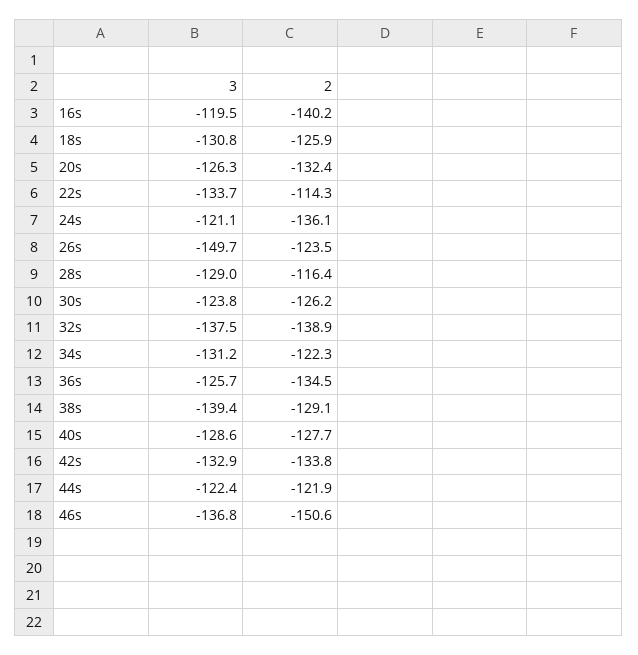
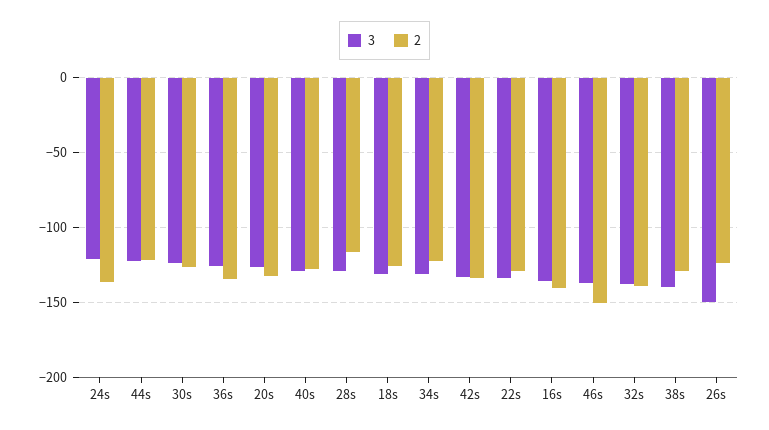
  {
    "3": {
-     "16s": -119.5,
+     "16s": -135,
      "18s": -130.8,
      "20s": -126.3,
      "22s": -133.7,
      "24s": -121.1,
      "26s": -149.7,
      "28s": -129,
      "30s": -123.8,
      "32s": -137.5,
      "34s": -131.2,
      "36s": -125.7,
      "38s": -139.4,
      "40s": -128.6,
      "42s": -132.9,
      "44s": -122.4,
      "46s": -136.8
    },
    "2": {
      "16s": -140.2,
      "18s": -125.9,
      "20s": -132.4,
-     "22s": -114.3,
+     "22s": -130,
      "24s": -136.1,
      "26s": -123.5,
      "28s": -116.4,
      "30s": -126.2,
      "32s": -138.9,
      "34s": -122.3,
      "36s": -134.5,
      "38s": -129.1,
      "40s": -127.7,
      "42s": -133.8,
      "44s": -121.9,
      "46s": -150.6
    }
  }

